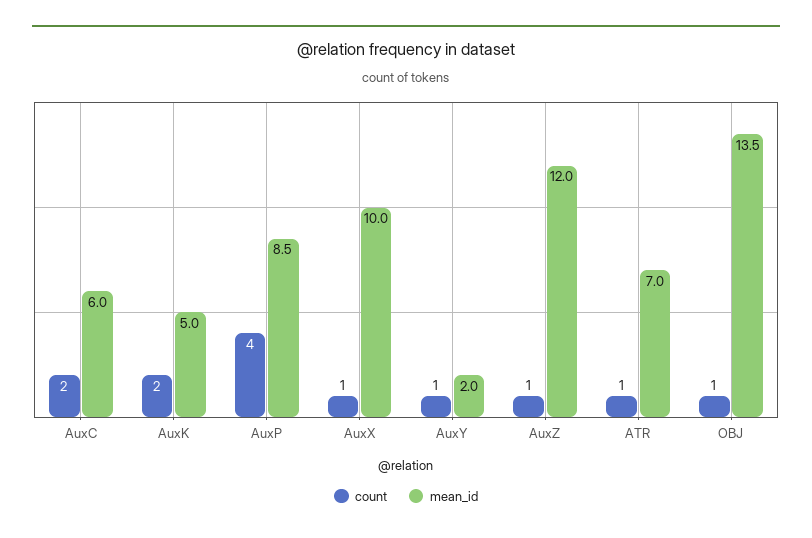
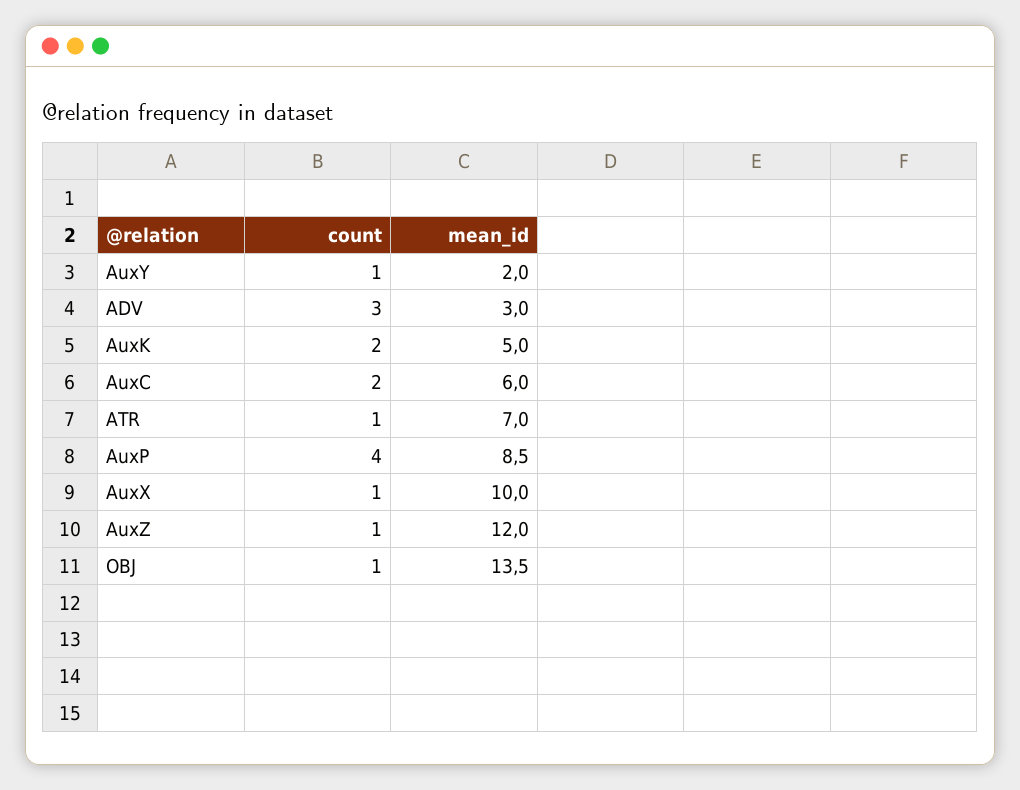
  {
    "count": {
      "AuxC": 2,
      "AuxK": 2,
      "AuxP": 4,
      "AuxX": 1,
      "AuxY": 1,
      "AuxZ": 1,
      "ATR": 1,
-     "OBJ": 1
+     "OBJ": 1,
+     "ADV": 3
    },
    "mean_id": {
      "AuxC": 6,
      "AuxK": 5,
      "AuxP": 8.5,
      "AuxX": 10,
      "AuxY": 2,
      "AuxZ": 12,
      "ATR": 7,
-     "OBJ": 13.5
+     "OBJ": 13.5,
+     "ADV": 3
    }
  }

